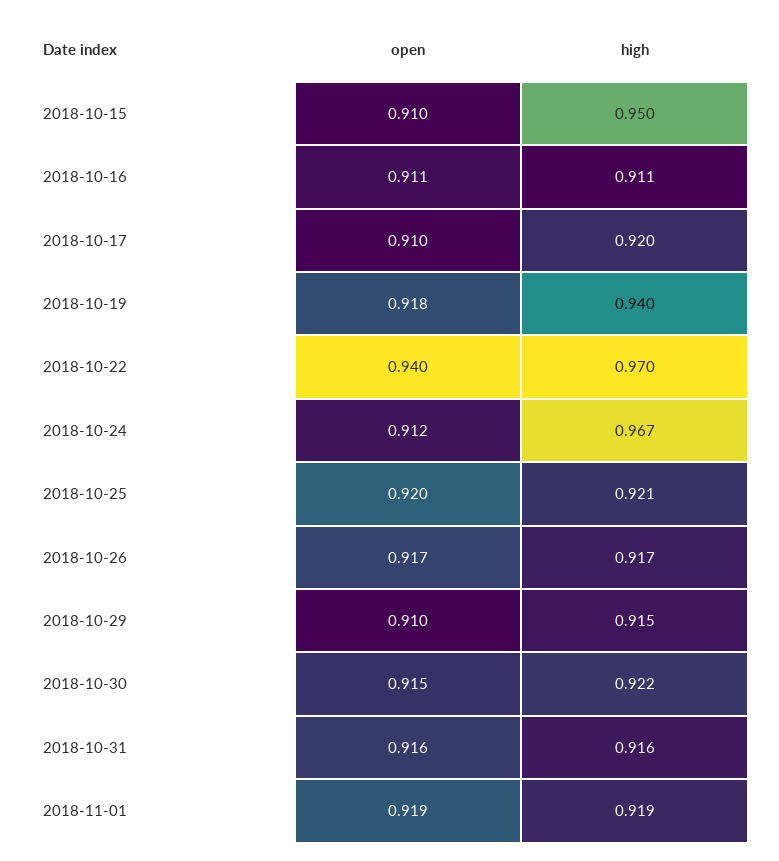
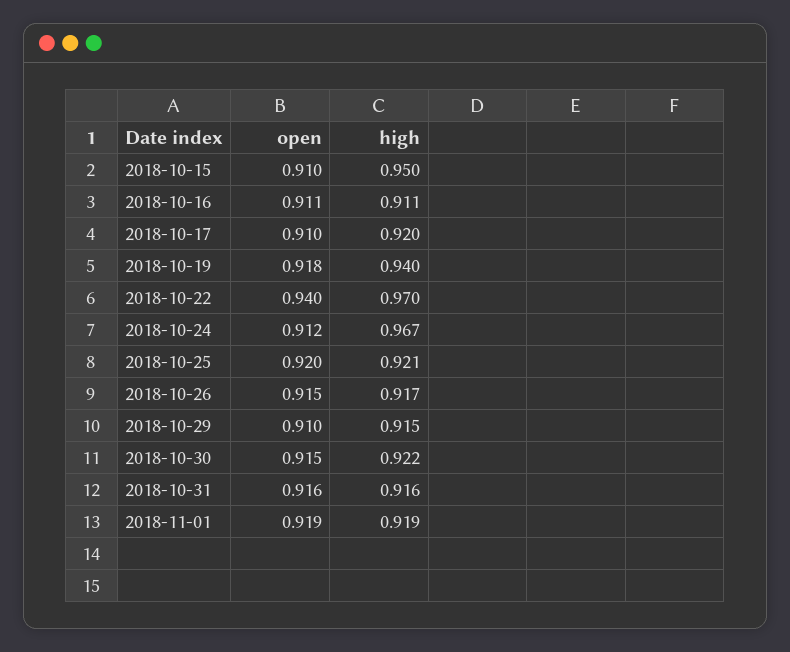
  {
    "open": {
      "2018-10-15": 0.91,
      "2018-10-16": 0.911,
      "2018-10-17": 0.91,
      "2018-10-19": 0.918,
      "2018-10-22": 0.94,
      "2018-10-24": 0.912,
      "2018-10-25": 0.92,
-     "2018-10-26": 0.917,
+     "2018-10-26": 0.915,
      "2018-10-29": 0.91,
      "2018-10-30": 0.915,
      "2018-10-31": 0.916,
      "2018-11-01": 0.919
    },
    "high": {
      "2018-10-15": 0.95,
      "2018-10-16": 0.911,
      "2018-10-17": 0.92,
      "2018-10-19": 0.94,
      "2018-10-22": 0.97,
      "2018-10-24": 0.967,
      "2018-10-25": 0.921,
      "2018-10-26": 0.917,
      "2018-10-29": 0.915,
      "2018-10-30": 0.922,
      "2018-10-31": 0.916,
      "2018-11-01": 0.919
    }
  }

